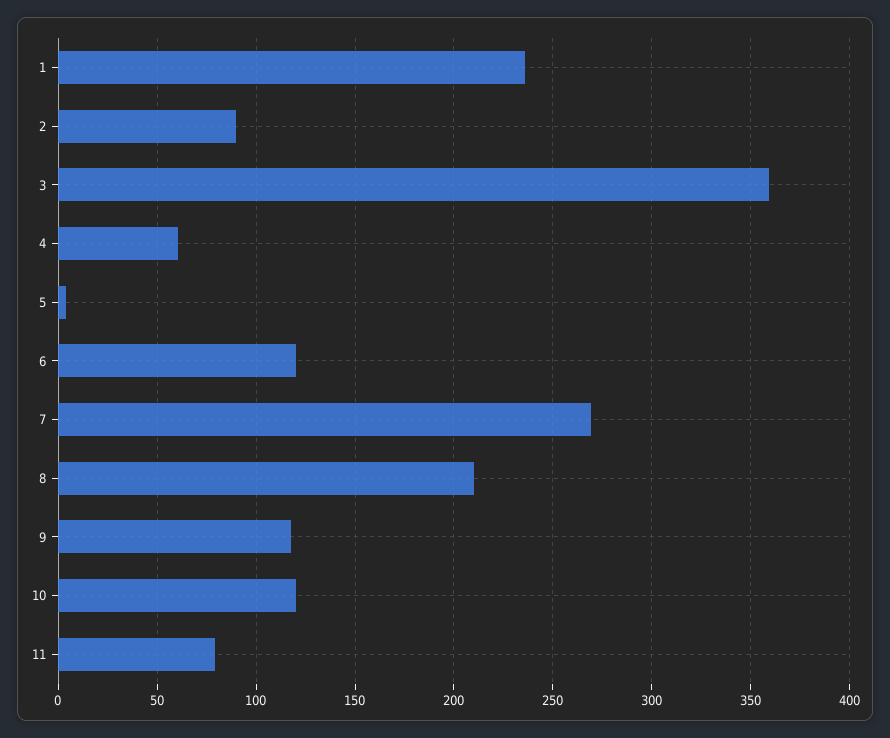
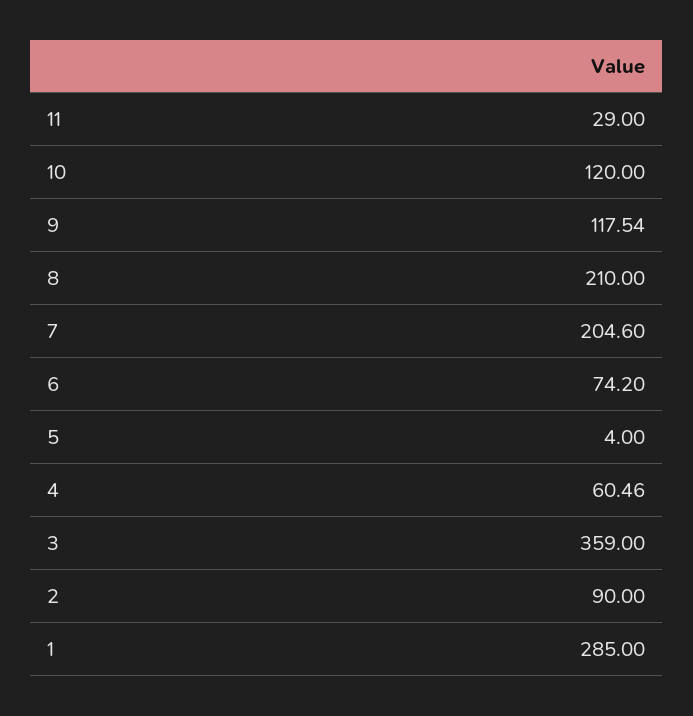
  {
-   "1": 235,
+   "1": 285,
    "2": 90,
    "3": 359,
    "4": 60.46,
    "5": 4,
-   "6": 120,
+   "6": 74.2,
-   "7": 270,
+   "7": 204.6,
    "8": 210,
    "9": 117.54,
    "10": 120,
-   "11": 80
+   "11": 29
  }

